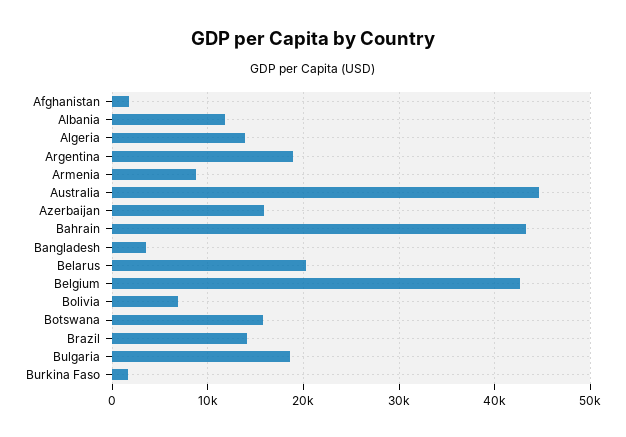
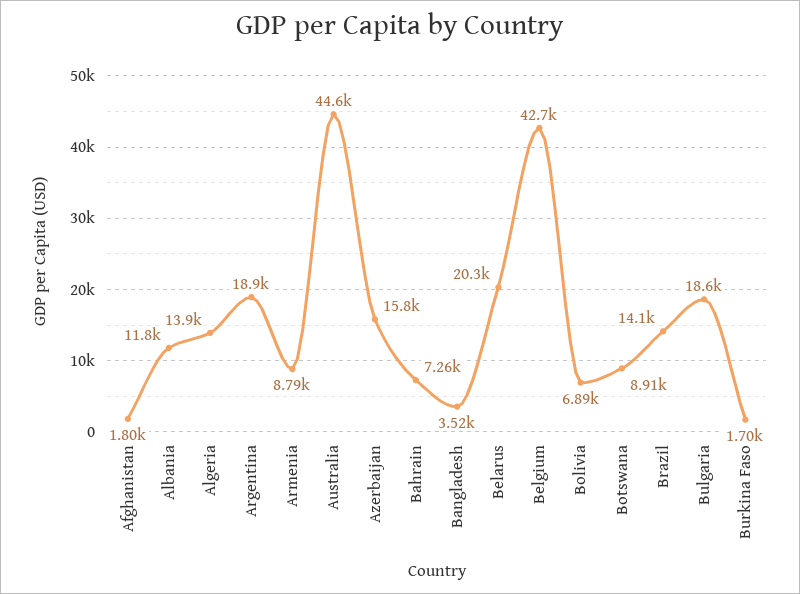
  {
    "Afghanistan": 1800,
    "Albania": 11800,
    "Algeria": 13900,
    "Argentina": 18900,
    "Armenia": 8790,
    "Australia": 44600,
    "Azerbaijan": 15800,
-   "Bahrain": 43000,
+   "Bahrain": 7260,
    "Bangladesh": 3520,
    "Belarus": 20300,
    "Belgium": 42700,
    "Bolivia": 6890,
-   "Botswana": 16000,
+   "Botswana": 8910,
    "Brazil": 14100,
    "Bulgaria": 18600,
    "Burkina Faso": 1700
  }

